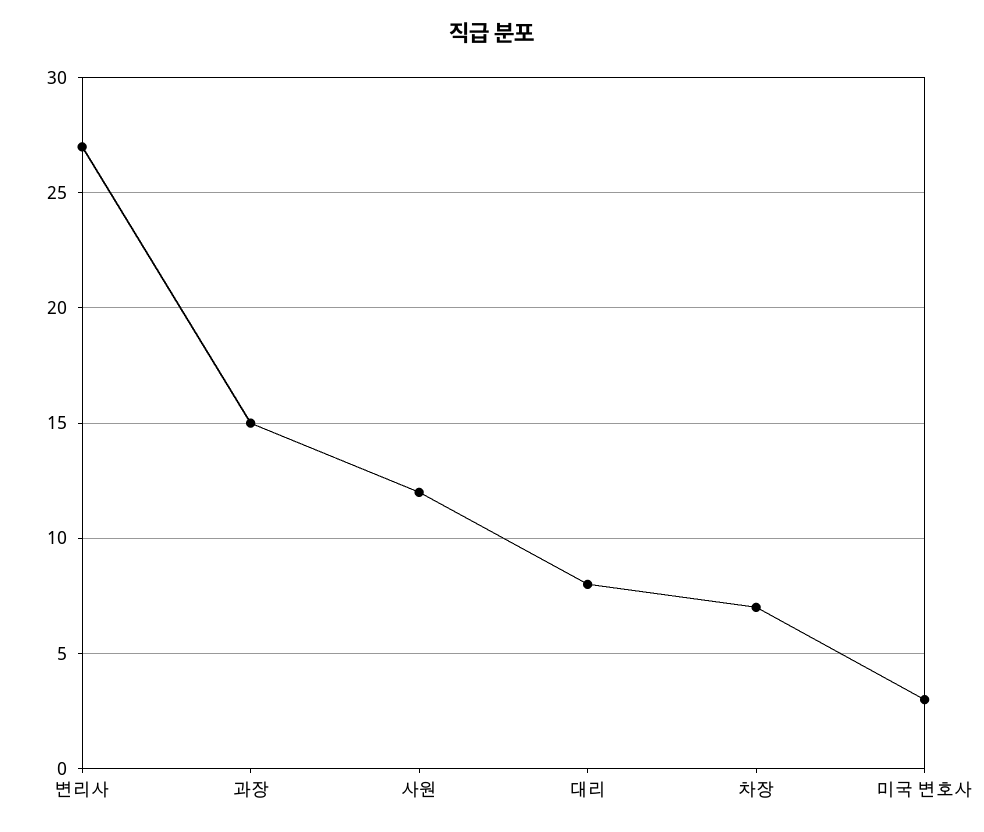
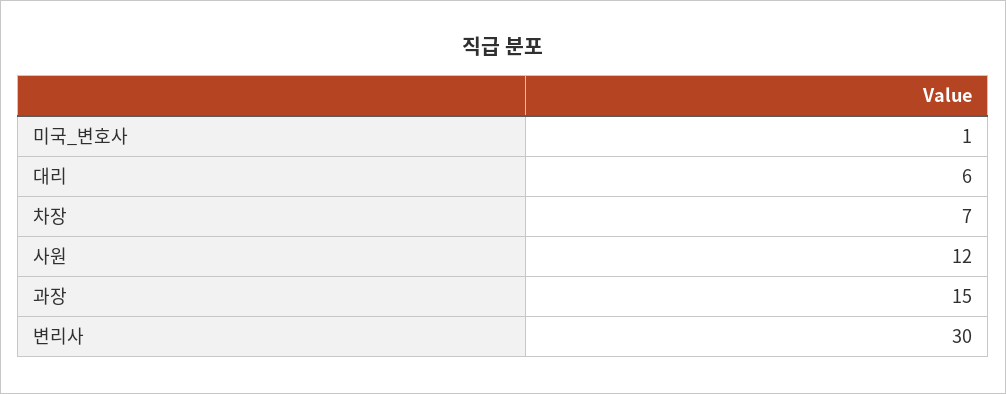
  {
-   "변리사": 27,
+   "변리사": 30,
    "과장": 15,
    "사원": 12,
-   "대리": 8,
+   "대리": 6,
    "차장": 7,
-   "미국 변호사": 3
+   "미국 변호사": 1
  }

